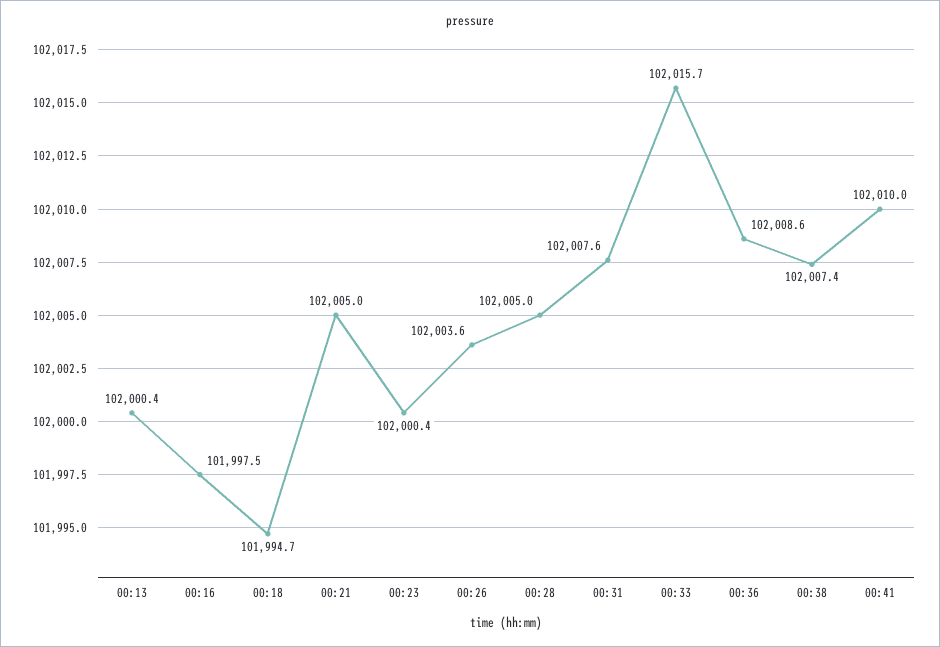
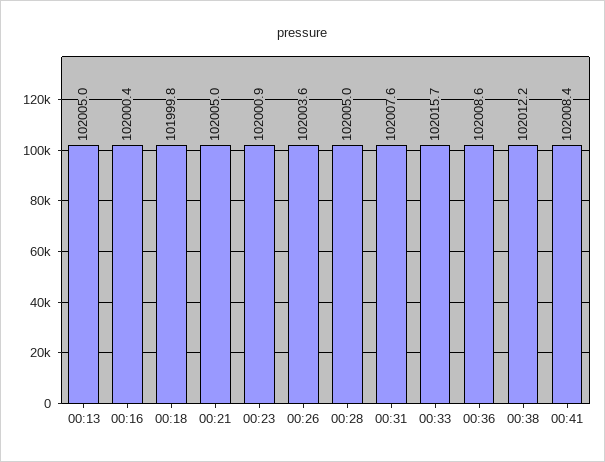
  {
-   "00:13": 102000.4,
+   "00:13": 102005,
-   "00:16": 101997.5,
+   "00:16": 102000.4,
-   "00:18": 101994.7,
+   "00:18": 101999.8,
    "00:21": 102005,
-   "00:23": 102000.4,
+   "00:23": 102000.9,
    "00:26": 102003.6,
    "00:28": 102005,
    "00:31": 102007.6,
    "00:33": 102015.7,
    "00:36": 102008.6,
-   "00:38": 102007.4,
+   "00:38": 102012.2,
-   "00:41": 102010
+   "00:41": 102008.4
  }

